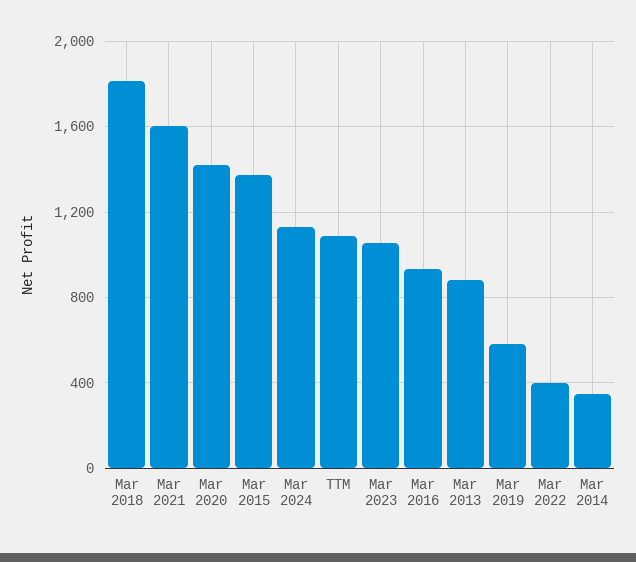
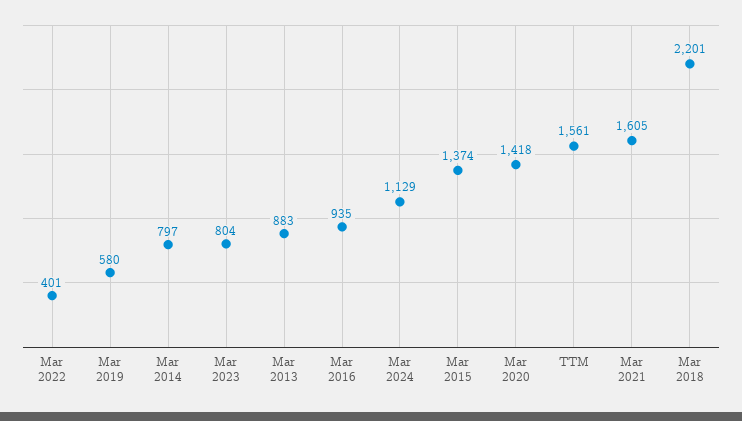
  {
-   "Mar 2018": 1800,
+   "Mar 2018": 2201,
    "Mar 2021": 1605,
    "Mar 2020": 1418,
    "Mar 2015": 1374,
    "Mar 2024": 1129,
-   "TTM": 1100,
+   "TTM": 1561,
-   "Mar 2023": 1050,
+   "Mar 2023": 804,
    "Mar 2016": 935,
    "Mar 2013": 883,
    "Mar 2019": 580,
    "Mar 2022": 401,
-   "Mar 2014": 350
+   "Mar 2014": 797
  }

